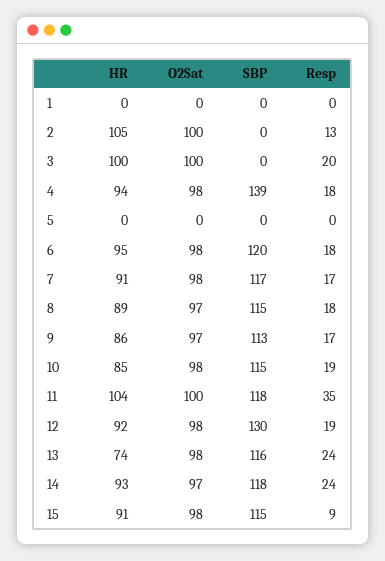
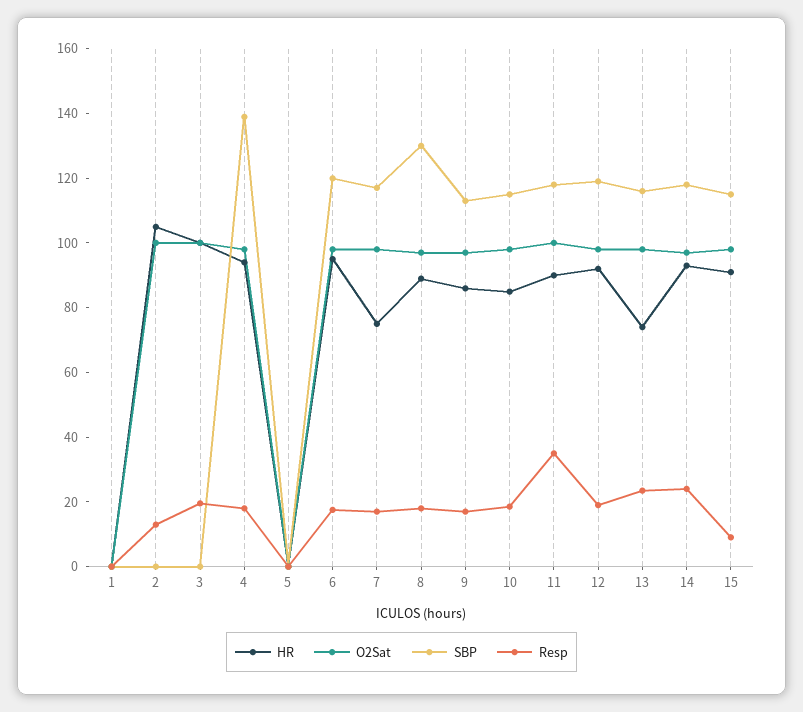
  {
    "HR": {
      "1": 0,
      "2": 105,
      "3": 100,
      "4": 94,
      "5": 0,
      "6": 95,
-     "7": 91,
+     "7": 75,
      "8": 89,
      "9": 86,
      "10": 85,
-     "11": 104,
+     "11": 90,
      "12": 92,
      "13": 74,
      "14": 93,
      "15": 91
    },
    "O2Sat": {
      "1": 0,
      "2": 100,
      "3": 100,
      "4": 98,
      "5": 0,
      "6": 98,
      "7": 98,
      "8": 97,
      "9": 97,
      "10": 98,
      "11": 100,
      "12": 98,
      "13": 98,
      "14": 97,
      "15": 98
    },
    "SBP": {
      "1": 0,
      "2": 0,
      "3": 0,
      "4": 139,
      "5": 0,
      "6": 120,
      "7": 117,
-     "8": 115,
+     "8": 130,
      "9": 113,
      "10": 115,
      "11": 118,
-     "12": 130,
+     "12": 120,
      "13": 116,
      "14": 118,
      "15": 115
    },
    "Resp": {
      "1": 0,
      "2": 13,
      "3": 20,
      "4": 18,
      "5": 0,
      "6": 18,
      "7": 17,
      "8": 18,
      "9": 17,
      "10": 19,
      "11": 35,
      "12": 19,
      "13": 24,
      "14": 24,
      "15": 9
    }
  }

